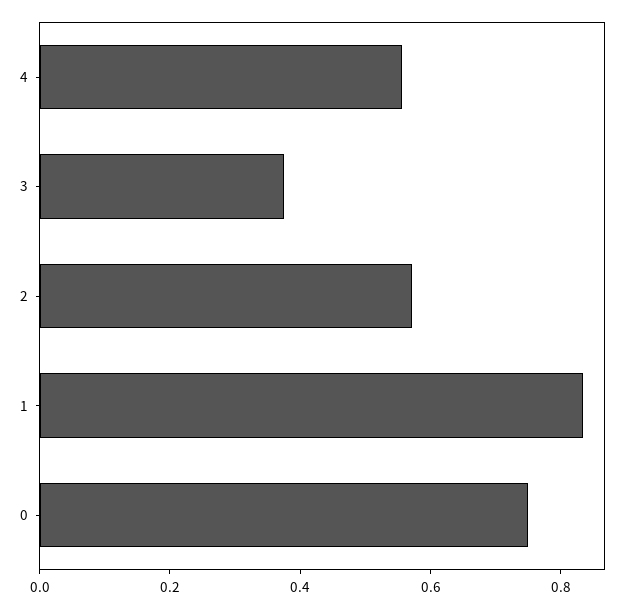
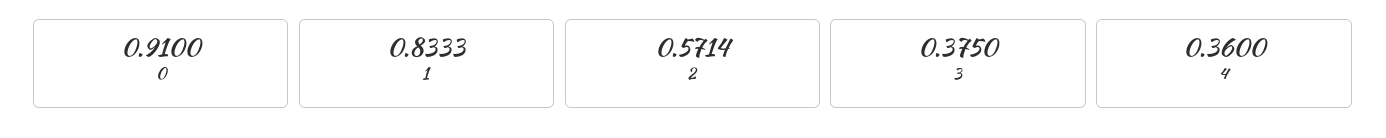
  {
-   "4": 0.55,
+   "4": 0.36,
    "3": 0.375,
    "2": 0.5714,
    "1": 0.8333,
-   "0": 0.75
+   "0": 0.91
  }

